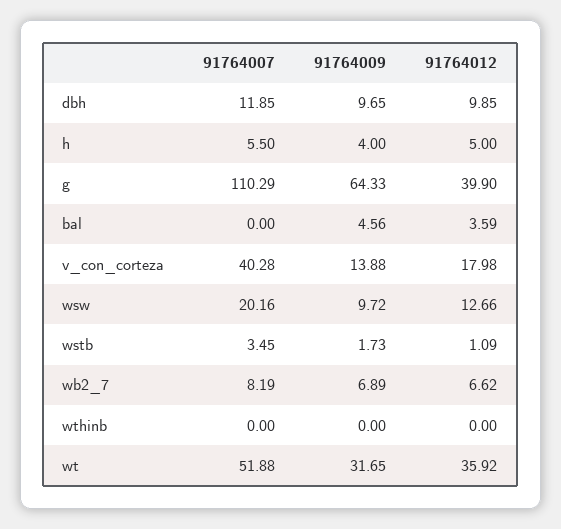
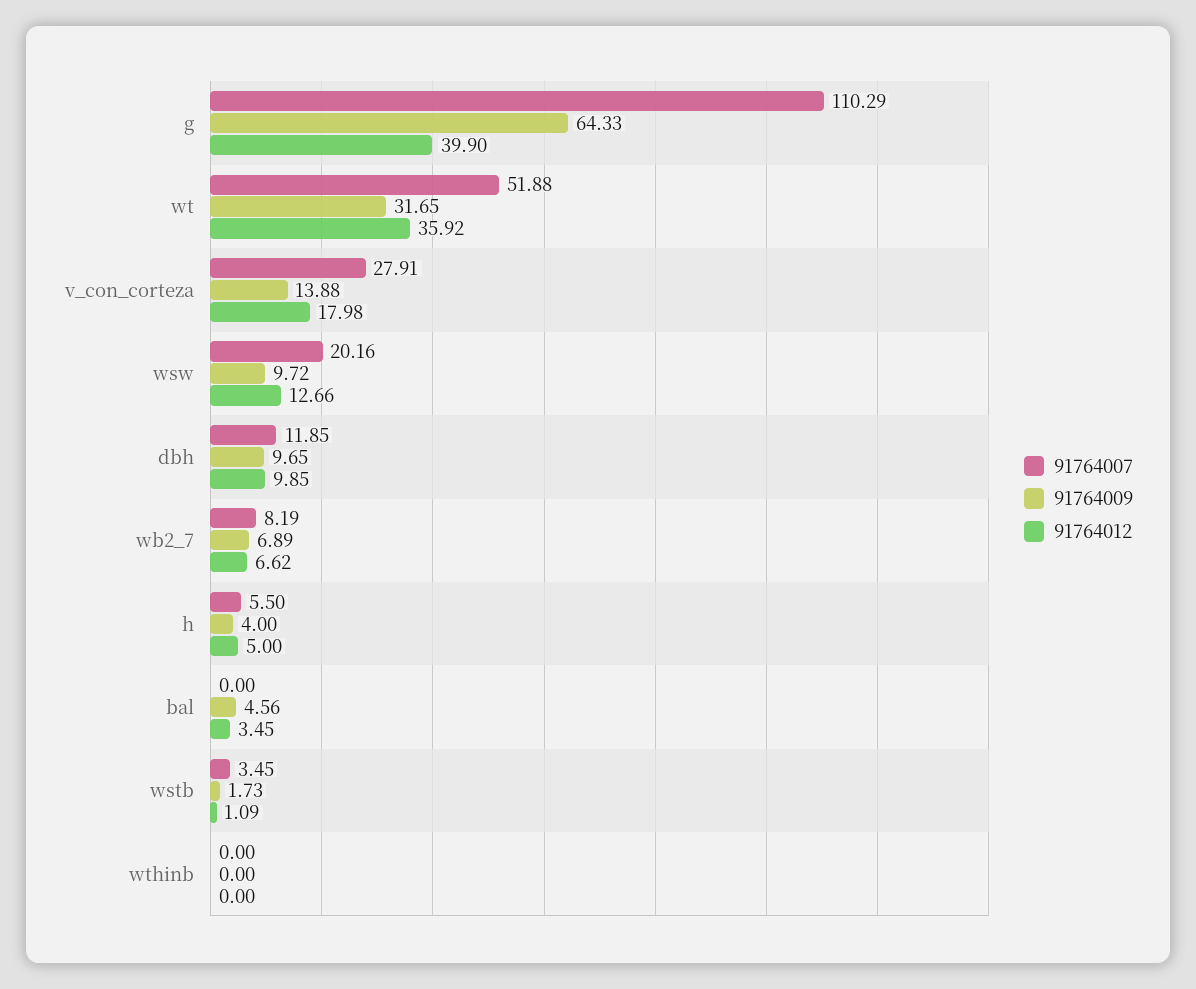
  {
    "91764007": {
      "dbh": 11.85,
      "h": 5.5,
      "g": 110.29,
      "bal": 0,
-     "v_con_corteza": 40.28,
+     "v_con_corteza": 27.91,
      "wsw": 20.16,
      "wstb": 3.45,
      "wb2_7": 8.19,
      "wthinb": 0,
      "wt": 51.88
    },
    "91764009": {
      "dbh": 9.65,
      "h": 4,
      "g": 64.33,
      "bal": 4.56,
      "v_con_corteza": 13.88,
      "wsw": 9.72,
      "wstb": 1.73,
      "wb2_7": 6.89,
      "wthinb": 0,
      "wt": 31.65
    },
    "91764012": {
      "dbh": 9.85,
      "h": 5,
      "g": 39.9,
-     "bal": 3.59,
+     "bal": 3.45,
      "v_con_corteza": 17.98,
      "wsw": 12.66,
      "wstb": 1.09,
      "wb2_7": 6.62,
      "wthinb": 0,
      "wt": 35.92
    }
  }

